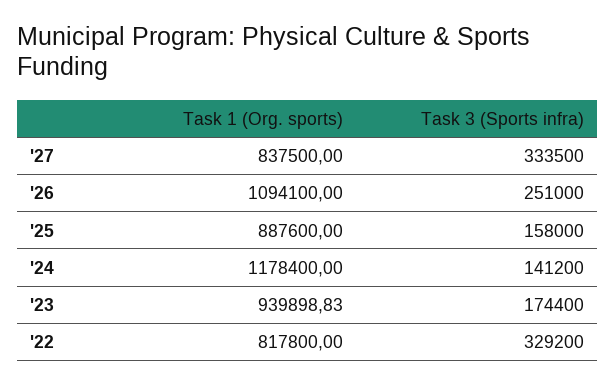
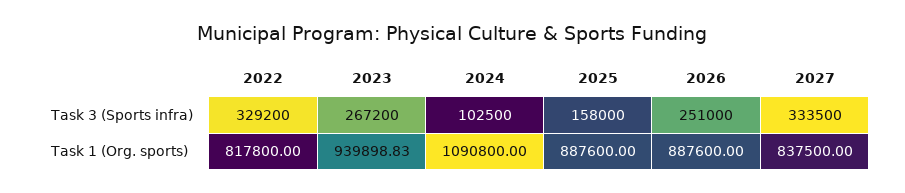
  {
    "Task 1 (Org. sports)": {
      "'27": 837500,
-     "'26": 1094100,
+     "'26": 887600,
      "'25": 887600,
-     "'24": 1178400,
+     "'24": 1090800,
      "'23": 939898.83,
      "'22": 817800
    },
    "Task 3 (Sports infra)": {
      "'27": 333500,
      "'26": 251000,
      "'25": 158000,
-     "'24": 141200,
+     "'24": 102500,
-     "'23": 174400,
+     "'23": 267200,
      "'22": 329200
    }
  }

